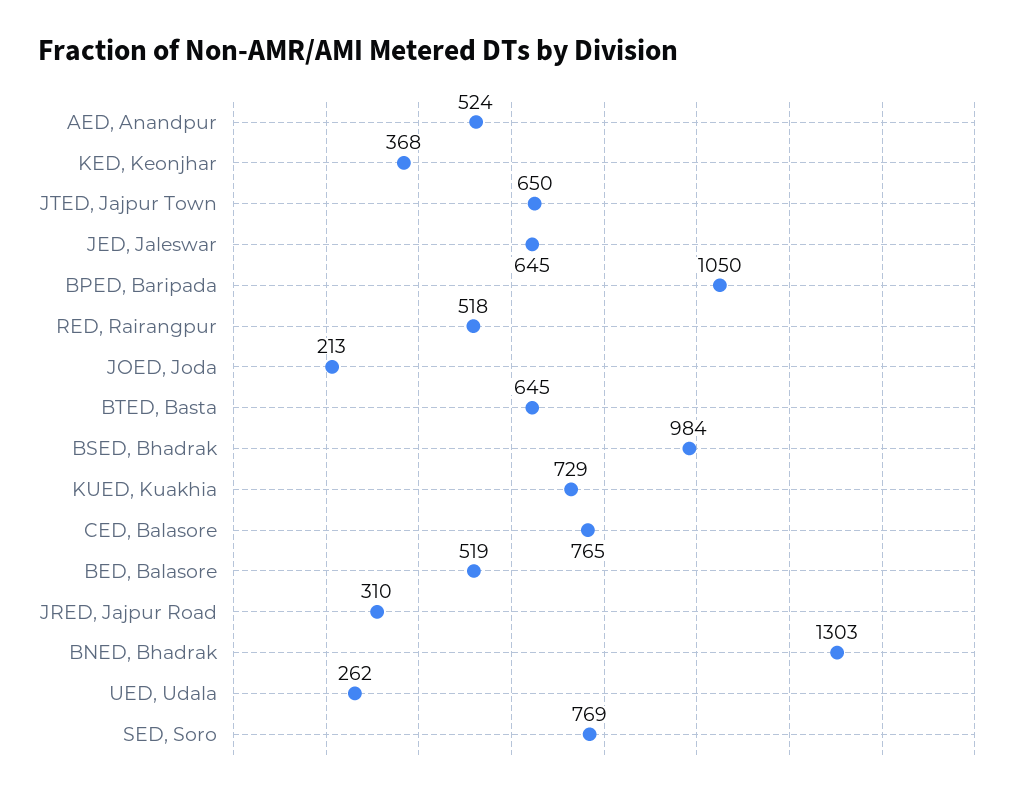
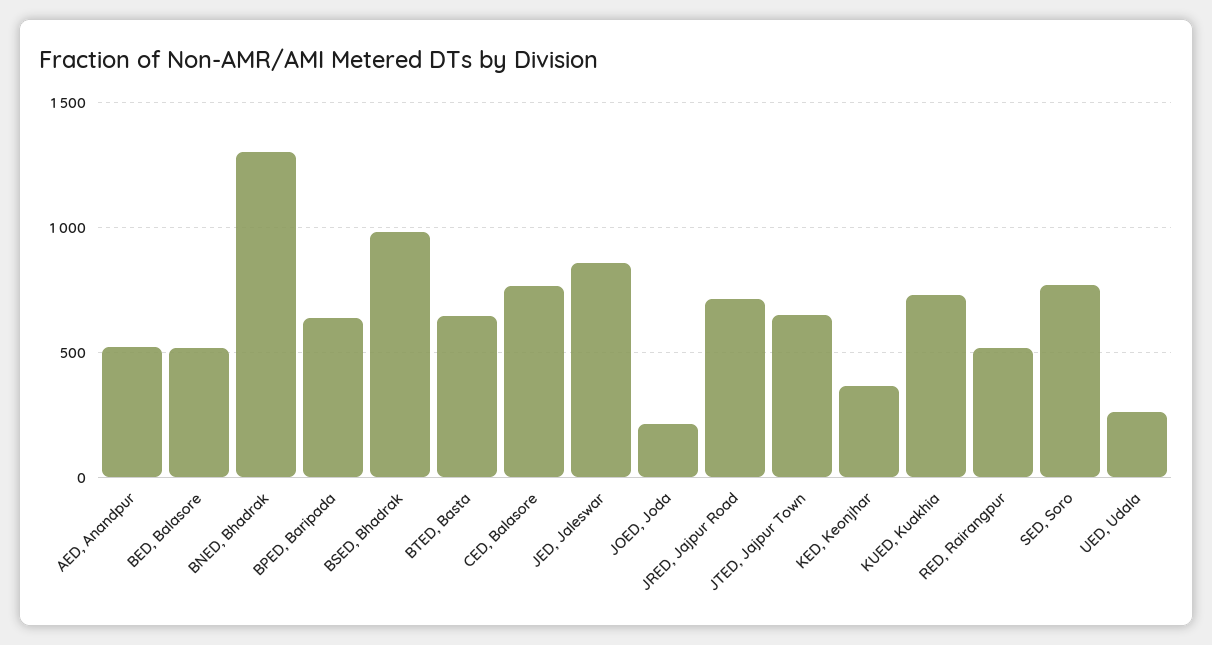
  {
    "AED, Anandpur": 524,
    "KED, Keonjhar": 368,
    "JTED, Jajpur Town": 650,
-   "JED, Jaleswar": 645,
+   "JED, Jaleswar": 850,
-   "BPED, Baripada": 1050,
+   "BPED, Baripada": 650,
    "RED, Rairangpur": 518,
    "JOED, Joda": 213,
    "BTED, Basta": 645,
    "BSED, Bhadrak": 984,
    "KUED, Kuakhia": 729,
    "CED, Balasore": 765,
    "BED, Balasore": 519,
-   "JRED, Jajpur Road": 310,
+   "JRED, Jajpur Road": 700,
    "BNED, Bhadrak": 1303,
    "UED, Udala": 262,
    "SED, Soro": 769
  }

